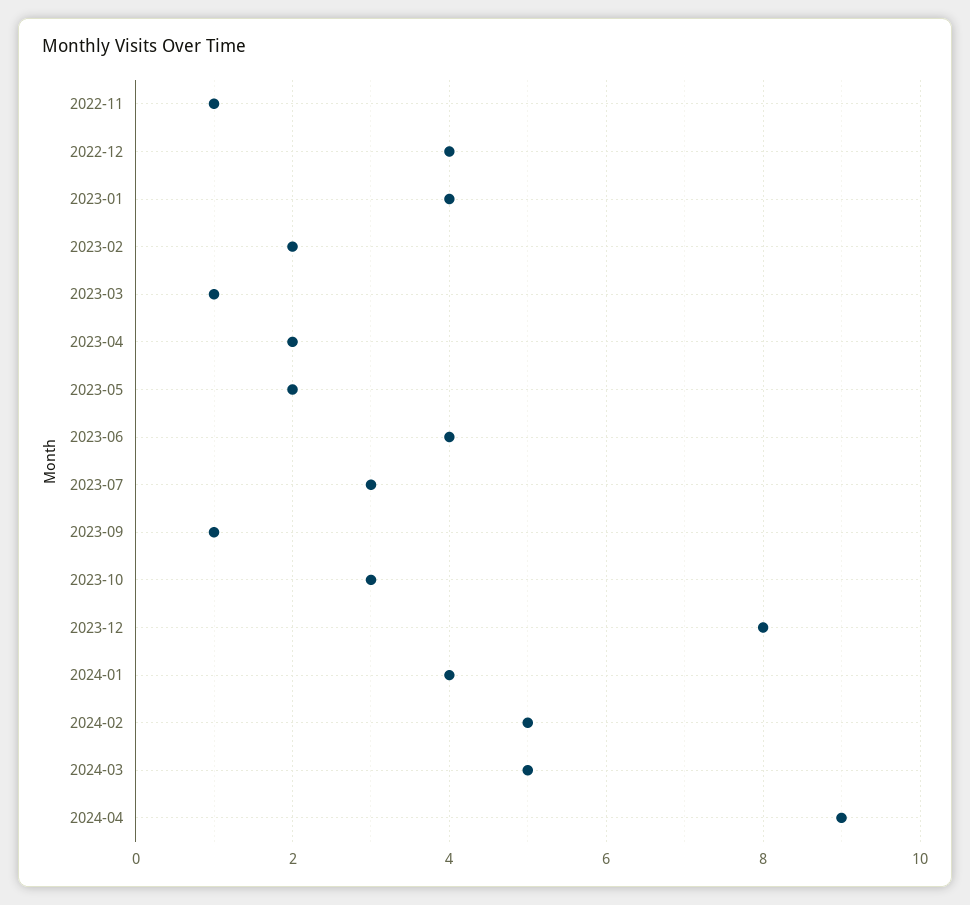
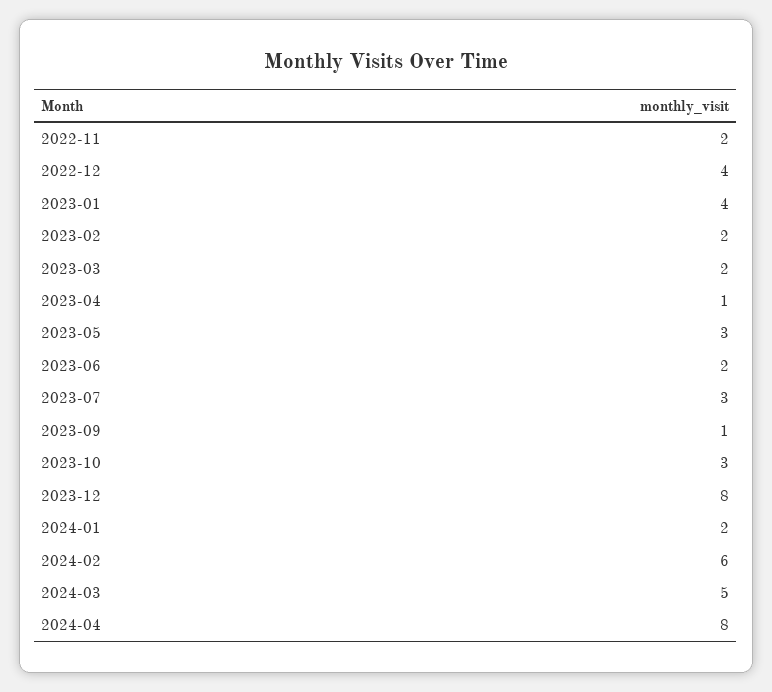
  {
-   "2022-11": 1,
+   "2022-11": 2,
    "2022-12": 4,
    "2023-01": 4,
    "2023-02": 2,
-   "2023-03": 1,
+   "2023-03": 2,
-   "2023-04": 2,
+   "2023-04": 1,
-   "2023-05": 2,
+   "2023-05": 3,
-   "2023-06": 4,
+   "2023-06": 2,
    "2023-07": 3,
    "2023-09": 1,
    "2023-10": 3,
    "2023-12": 8,
-   "2024-01": 4,
+   "2024-01": 2,
-   "2024-02": 5,
+   "2024-02": 6,
    "2024-03": 5,
-   "2024-04": 9
+   "2024-04": 8
  }

